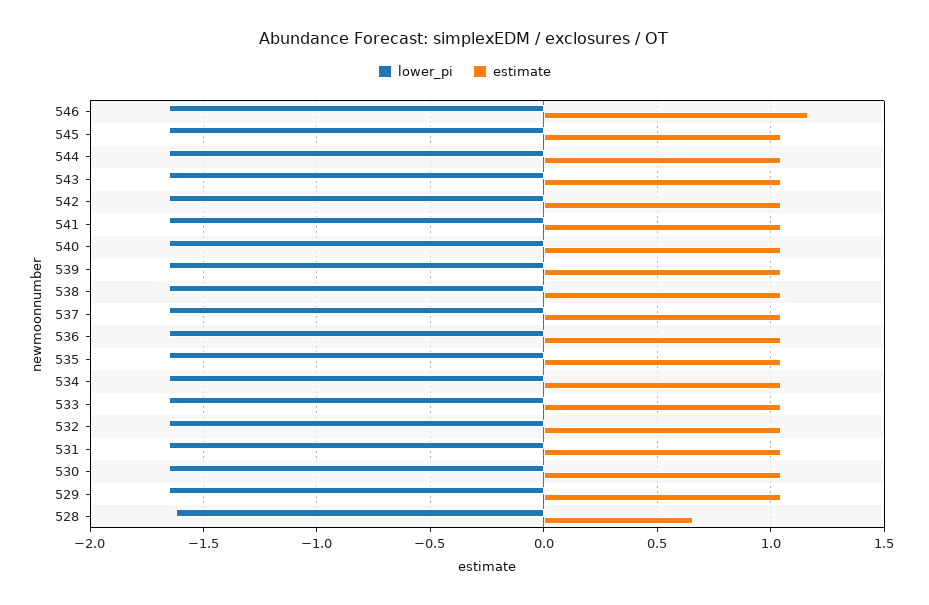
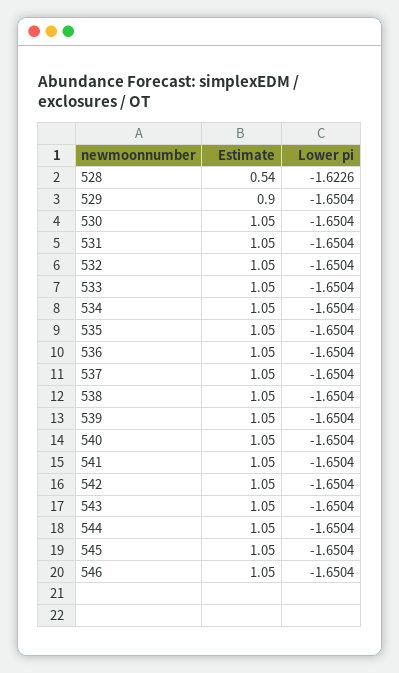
  {
    "lower_pi": {
      "546": -1.6504,
      "545": -1.6504,
      "544": -1.6504,
      "543": -1.6504,
      "542": -1.6504,
      "541": -1.6504,
      "540": -1.6504,
      "539": -1.6504,
      "538": -1.6504,
      "537": -1.6504,
      "536": -1.6504,
      "535": -1.6504,
      "534": -1.6504,
      "533": -1.6504,
      "532": -1.6504,
      "531": -1.6504,
      "530": -1.6504,
      "529": -1.6504,
      "528": -1.6226
    },
    "estimate": {
-     "546": 1.15,
+     "546": 1.05,
      "545": 1.05,
      "544": 1.05,
      "543": 1.05,
      "542": 1.05,
      "541": 1.05,
      "540": 1.05,
      "539": 1.05,
      "538": 1.05,
      "537": 1.05,
      "536": 1.05,
      "535": 1.05,
      "534": 1.05,
      "533": 1.05,
      "532": 1.05,
      "531": 1.05,
      "530": 1.05,
-     "529": 1.05,
+     "529": 0.9,
-     "528": 0.65
+     "528": 0.54
    }
  }

